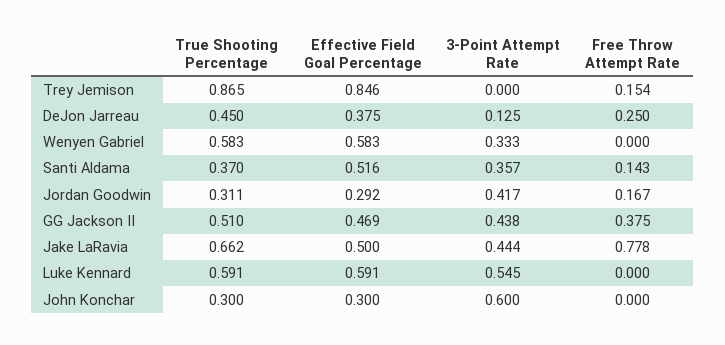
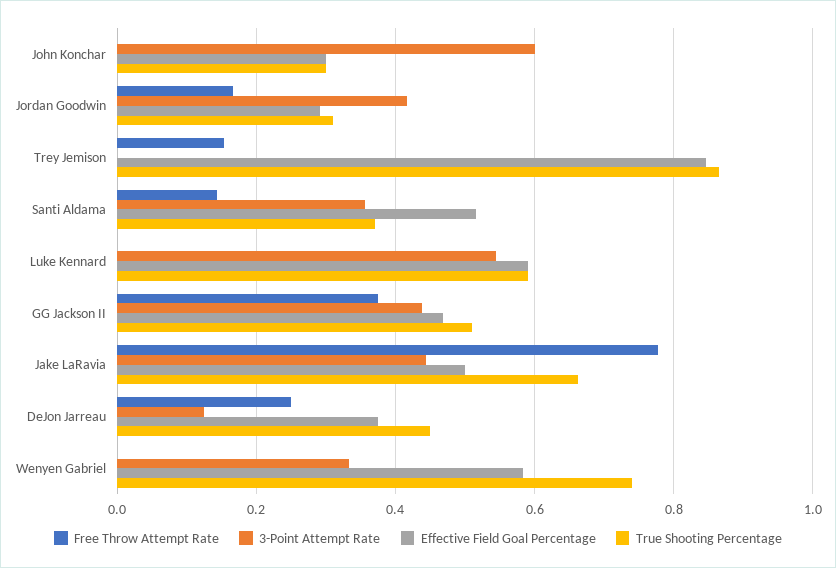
  {
    "True Shooting Percentage": {
      "Trey Jemison": 0.865,
      "DeJon Jarreau": 0.45,
-     "Wenyen Gabriel": 0.583,
+     "Wenyen Gabriel": 0.74,
      "Santi Aldama": 0.37,
      "Jordan Goodwin": 0.311,
      "GG Jackson II": 0.51,
      "Jake LaRavia": 0.662,
      "Luke Kennard": 0.591,
      "John Konchar": 0.3
    },
    "Effective Field Goal Percentage": {
      "Trey Jemison": 0.846,
      "DeJon Jarreau": 0.375,
      "Wenyen Gabriel": 0.583,
      "Santi Aldama": 0.516,
      "Jordan Goodwin": 0.292,
      "GG Jackson II": 0.469,
      "Jake LaRavia": 0.5,
      "Luke Kennard": 0.591,
      "John Konchar": 0.3
    },
    "3-Point Attempt Rate": {
      "Trey Jemison": 0,
      "DeJon Jarreau": 0.125,
      "Wenyen Gabriel": 0.333,
      "Santi Aldama": 0.357,
      "Jordan Goodwin": 0.417,
      "GG Jackson II": 0.438,
      "Jake LaRavia": 0.444,
      "Luke Kennard": 0.545,
      "John Konchar": 0.6
    },
    "Free Throw Attempt Rate": {
      "Trey Jemison": 0.154,
      "DeJon Jarreau": 0.25,
      "Wenyen Gabriel": 0,
      "Santi Aldama": 0.143,
      "Jordan Goodwin": 0.167,
      "GG Jackson II": 0.375,
      "Jake LaRavia": 0.778,
      "Luke Kennard": 0,
      "John Konchar": 0
    }
  }

